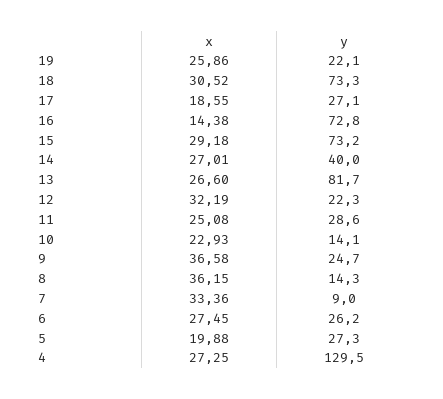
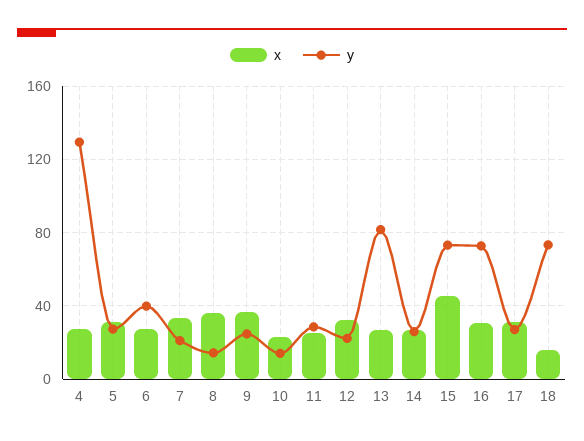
  {
    "x": {
-     "19": 25.86,
-     "18": 30.52,
+     "18": 15,
-     "17": 18.55,
+     "17": 30,
-     "16": 14.38,
+     "16": 30,
-     "15": 29.18,
+     "15": 45,
      "14": 27.01,
      "13": 26.6,
      "12": 32.19,
      "11": 25.08,
      "10": 22.93,
      "9": 36.58,
      "8": 36.15,
      "7": 33.36,
      "6": 27.45,
-     "5": 19.88,
+     "5": 30,
      "4": 27.25
    },
    "y": {
-     "19": 22.1,
      "18": 73.3,
      "17": 27.1,
      "16": 72.8,
      "15": 73.2,
-     "14": 40,
+     "14": 25,
      "13": 81.7,
      "12": 22.3,
      "11": 28.6,
      "10": 14.1,
      "9": 24.7,
      "8": 14.3,
-     "7": 9,
+     "7": 20,
-     "6": 26.2,
+     "6": 40,
      "5": 27.3,
      "4": 129.5
    }
  }

